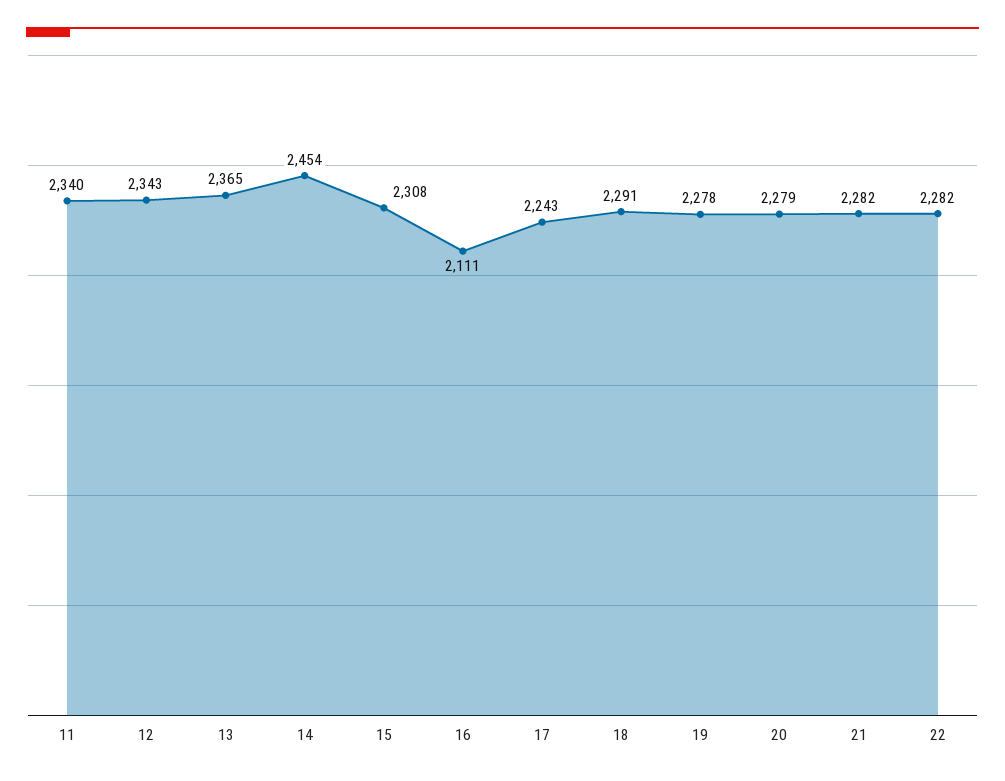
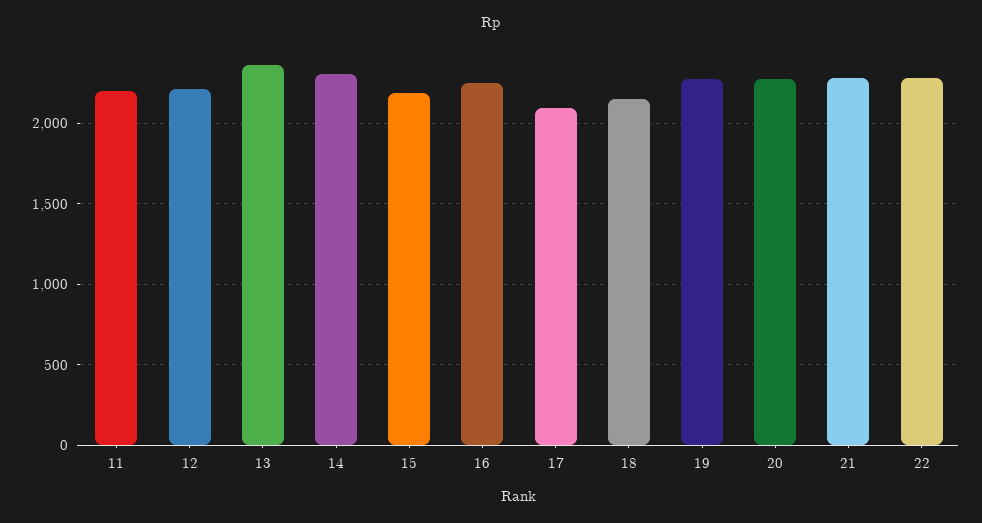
  {
-   "11": 2340,
+   "11": 2200,
-   "12": 2343,
+   "12": 2200,
    "13": 2365,
-   "14": 2454,
+   "14": 2300,
-   "15": 2308,
+   "15": 2200,
-   "16": 2111,
+   "16": 2250,
-   "17": 2243,
+   "17": 2100,
-   "18": 2291,
+   "18": 2150,
    "19": 2278,
    "20": 2279,
    "21": 2282,
    "22": 2282
  }

